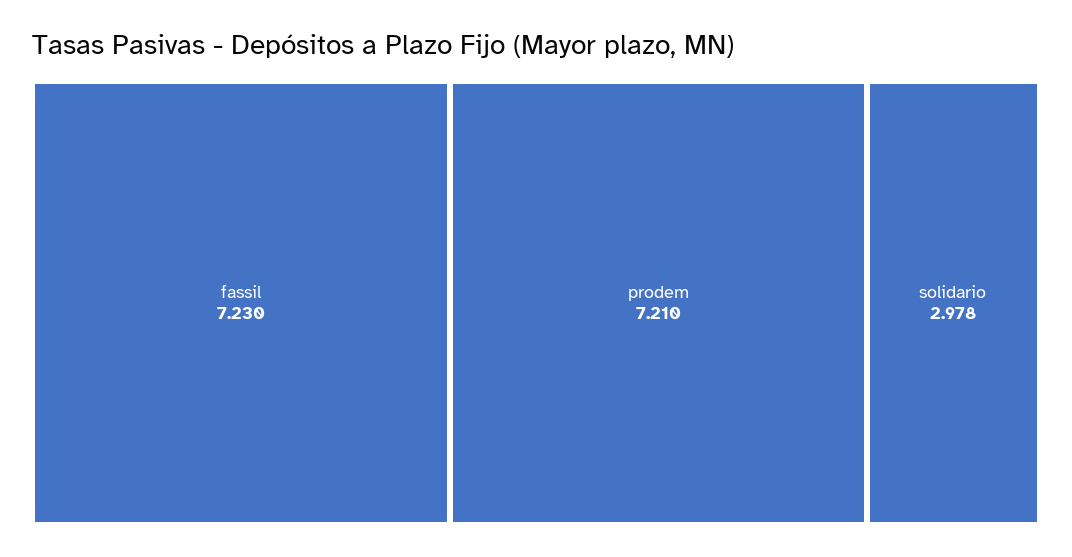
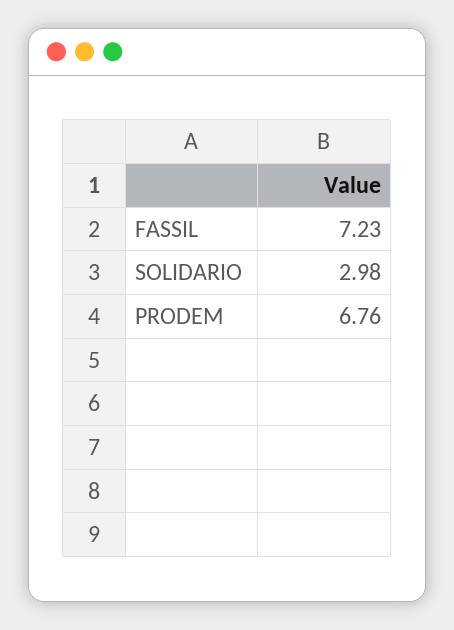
  {
    "fassil": 7.23,
-   "prodem": 7.21,
+   "prodem": 6.76,
    "solidario": 2.978
  }

